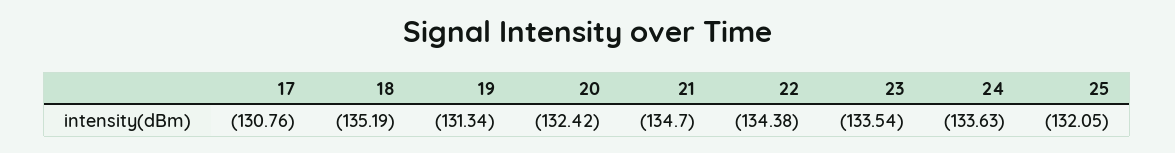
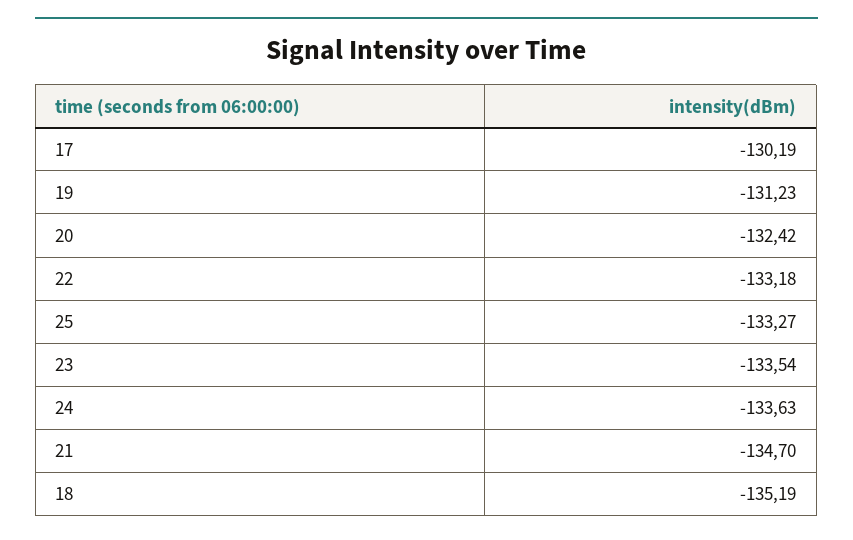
  {
-   "17": -130.76,
+   "17": -130.19,
    "18": -135.19,
-   "19": -131.34,
+   "19": -131.23,
    "20": -132.42,
    "21": -134.7,
-   "22": -134.38,
+   "22": -133.18,
    "23": -133.54,
    "24": -133.63,
-   "25": -132.05
+   "25": -133.27
  }

